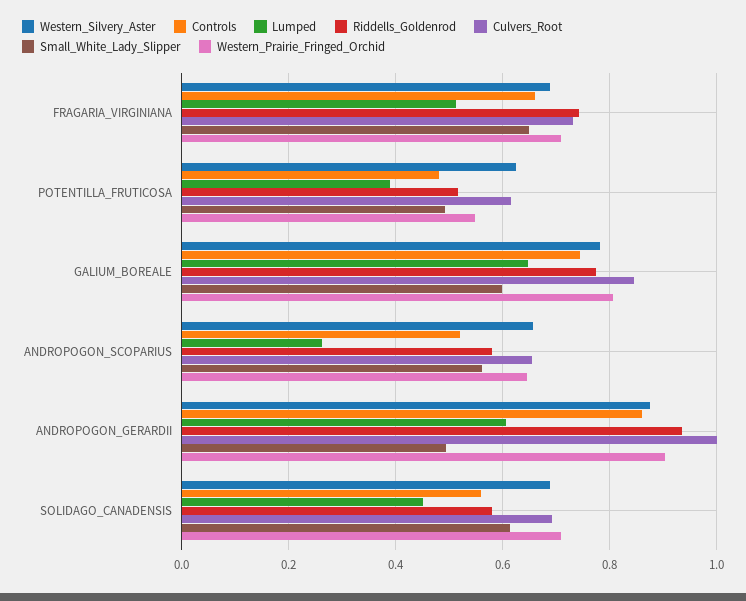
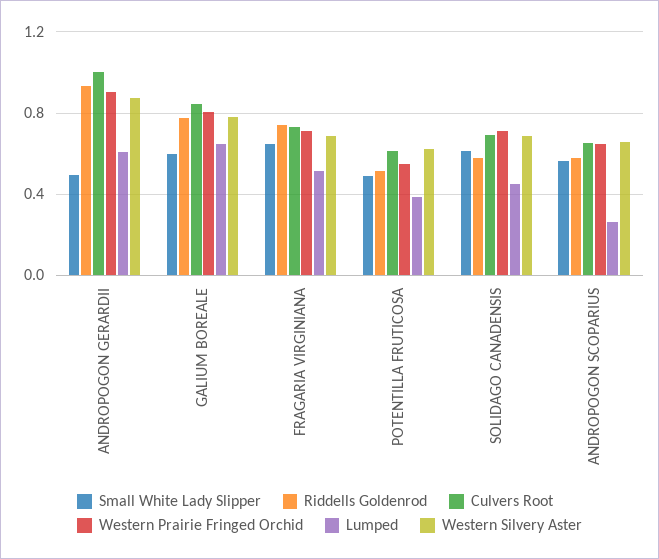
  {
    "Western_Silvery_Aster": {
      "FRAGARIA_VIRGINIANA": 0.68,
      "POTENTILLA_FRUTICOSA": 0.62,
      "GALIUM_BOREALE": 0.78,
      "ANDROPOGON_SCOPARIUS": 0.66,
      "ANDROPOGON_GERARDII": 0.88,
      "SOLIDAGO_CANADENSIS": 0.68
    },
-   "Controls": {
-     "FRAGARIA_VIRGINIANA": 0.66,
-     "POTENTILLA_FRUTICOSA": 0.48,
-     "GALIUM_BOREALE": 0.74,
-     "ANDROPOGON_SCOPARIUS": 0.52,
-     "ANDROPOGON_GERARDII": 0.86,
-     "SOLIDAGO_CANADENSIS": 0.56
-   },
    "Lumped": {
      "FRAGARIA_VIRGINIANA": 0.52,
      "POTENTILLA_FRUTICOSA": 0.38,
      "GALIUM_BOREALE": 0.64,
      "ANDROPOGON_SCOPARIUS": 0.26,
      "ANDROPOGON_GERARDII": 0.6,
      "SOLIDAGO_CANADENSIS": 0.46
    },
    "Riddells_Goldenrod": {
      "FRAGARIA_VIRGINIANA": 0.74,
      "POTENTILLA_FRUTICOSA": 0.52,
      "GALIUM_BOREALE": 0.78,
      "ANDROPOGON_SCOPARIUS": 0.58,
      "ANDROPOGON_GERARDII": 0.94,
      "SOLIDAGO_CANADENSIS": 0.58
    },
    "Culvers_Root": {
      "FRAGARIA_VIRGINIANA": 0.74,
      "POTENTILLA_FRUTICOSA": 0.62,
      "GALIUM_BOREALE": 0.84,
      "ANDROPOGON_SCOPARIUS": 0.66,
      "ANDROPOGON_GERARDII": 1,
      "SOLIDAGO_CANADENSIS": 0.7
    },
    "Small_White_Lady_Slipper": {
      "FRAGARIA_VIRGINIANA": 0.64,
      "POTENTILLA_FRUTICOSA": 0.5,
      "GALIUM_BOREALE": 0.6,
      "ANDROPOGON_SCOPARIUS": 0.56,
      "ANDROPOGON_GERARDII": 0.5,
      "SOLIDAGO_CANADENSIS": 0.62
    },
    "Western_Prairie_Fringed_Orchid": {
      "FRAGARIA_VIRGINIANA": 0.7,
      "POTENTILLA_FRUTICOSA": 0.54,
      "GALIUM_BOREALE": 0.8,
      "ANDROPOGON_SCOPARIUS": 0.64,
      "ANDROPOGON_GERARDII": 0.9,
      "SOLIDAGO_CANADENSIS": 0.7
    }
  }

